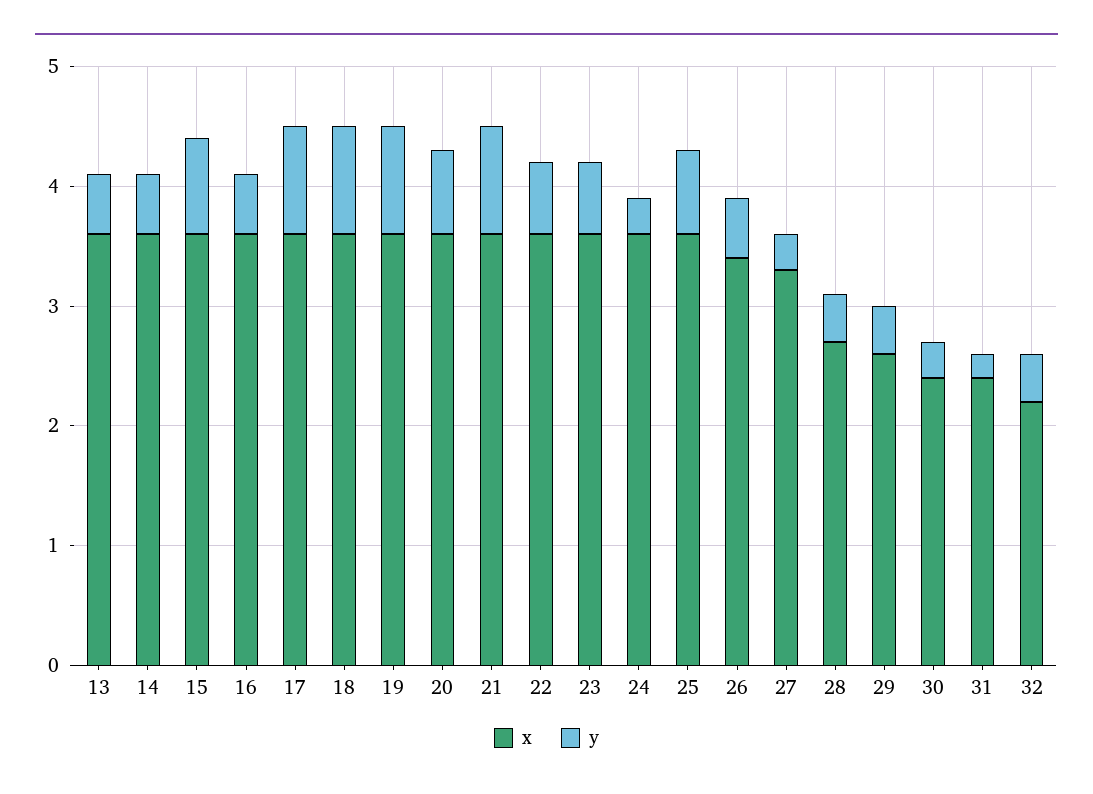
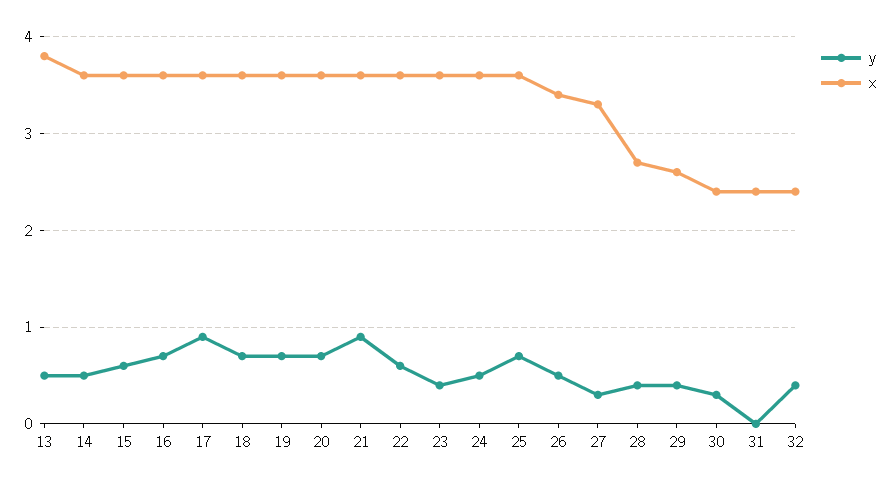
  {
    "x": {
-     "13": 3.6,
+     "13": 3.8,
      "14": 3.6,
      "15": 3.6,
      "16": 3.6,
      "17": 3.6,
      "18": 3.6,
      "19": 3.6,
      "20": 3.6,
      "21": 3.6,
      "22": 3.6,
      "23": 3.6,
      "24": 3.6,
      "25": 3.6,
      "26": 3.4,
      "27": 3.3,
      "28": 2.7,
      "29": 2.6,
      "30": 2.4,
      "31": 2.4,
-     "32": 2.2
+     "32": 2.4
    },
    "y": {
      "13": 0.5,
      "14": 0.5,
-     "15": 0.8,
+     "15": 0.6,
-     "16": 0.5,
+     "16": 0.7,
      "17": 0.9,
-     "18": 0.9,
+     "18": 0.7,
-     "19": 0.9,
+     "19": 0.7,
      "20": 0.7,
      "21": 0.9,
      "22": 0.6,
-     "23": 0.6,
+     "23": 0.4,
-     "24": 0.3,
+     "24": 0.5,
      "25": 0.7,
      "26": 0.5,
      "27": 0.3,
      "28": 0.4,
      "29": 0.4,
      "30": 0.3,
-     "31": 0.2,
+     "31": 0,
      "32": 0.4
    }
  }

